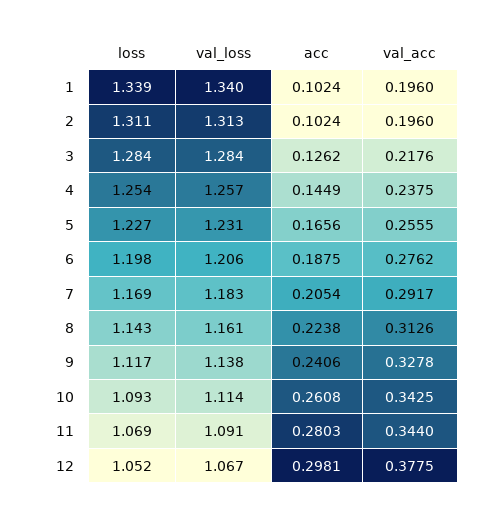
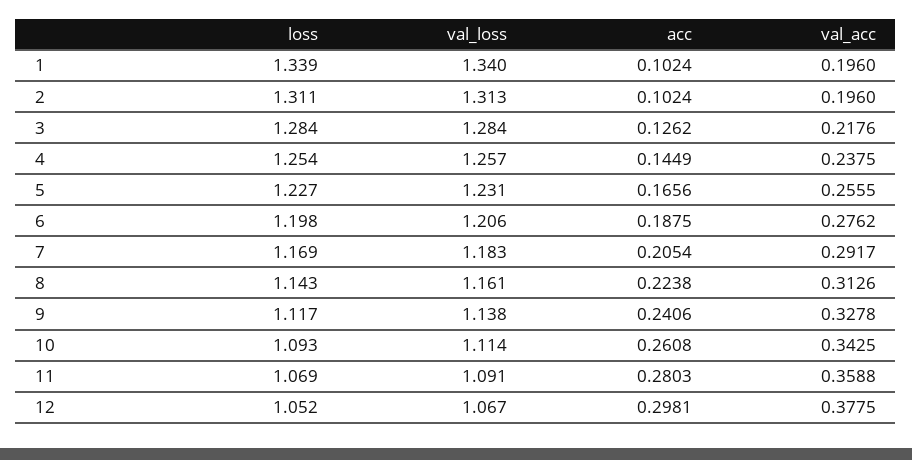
  {
    "loss": {
      "1": 1.339,
      "2": 1.311,
      "3": 1.284,
      "4": 1.254,
      "5": 1.227,
      "6": 1.198,
      "7": 1.169,
      "8": 1.143,
      "9": 1.117,
      "10": 1.093,
      "11": 1.069,
      "12": 1.052
    },
    "val_loss": {
      "1": 1.34,
      "2": 1.313,
      "3": 1.284,
      "4": 1.257,
      "5": 1.231,
      "6": 1.206,
      "7": 1.183,
      "8": 1.161,
      "9": 1.138,
      "10": 1.114,
      "11": 1.091,
      "12": 1.067
    },
    "acc": {
      "1": 0.1024,
      "2": 0.1024,
      "3": 0.1262,
      "4": 0.1449,
      "5": 0.1656,
      "6": 0.1875,
      "7": 0.2054,
      "8": 0.2238,
      "9": 0.2406,
      "10": 0.2608,
      "11": 0.2803,
      "12": 0.2981
    },
    "val_acc": {
      "1": 0.196,
      "2": 0.196,
      "3": 0.2176,
      "4": 0.2375,
      "5": 0.2555,
      "6": 0.2762,
      "7": 0.2917,
      "8": 0.3126,
      "9": 0.3278,
      "10": 0.3425,
-     "11": 0.344,
+     "11": 0.3588,
      "12": 0.3775
    }
  }

